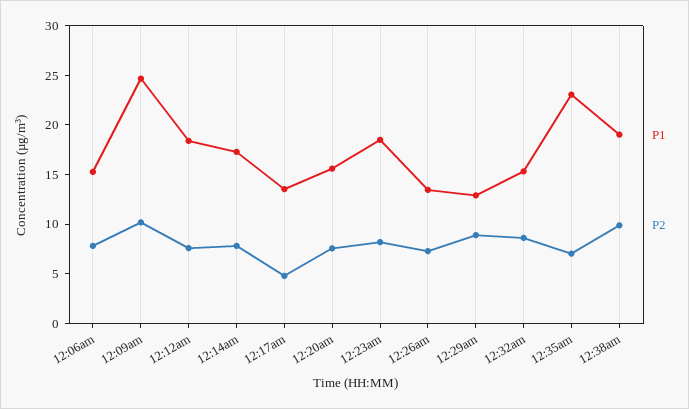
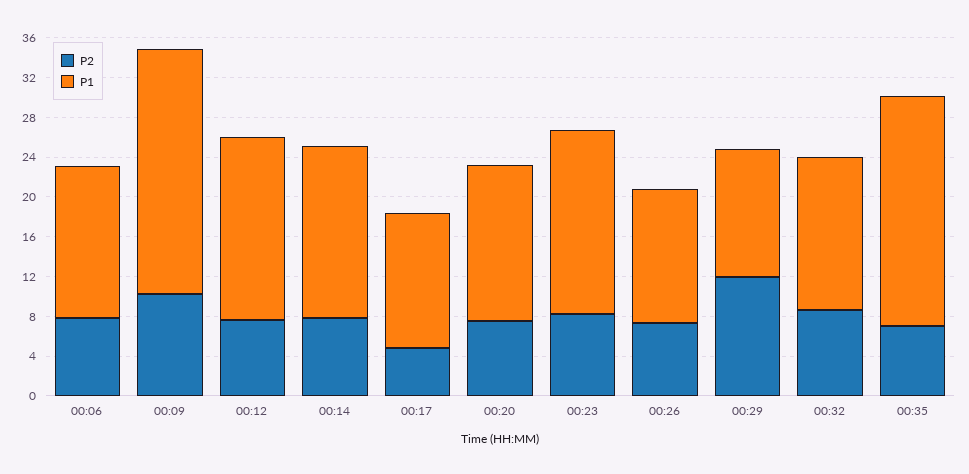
  {
    "P1": {
      "12:06am": 15,
      "12:09am": 25,
      "12:12am": 18,
      "12:14am": 17,
      "12:17am": 14,
      "12:20am": 16,
      "12:23am": 19,
      "12:26am": 13,
      "12:29am": 13,
      "12:32am": 15,
-     "12:35am": 23,
+     "12:35am": 23
-     "12:38am": 19
    },
    "P2": {
      "12:06am": 8,
      "12:09am": 10,
      "12:12am": 8,
      "12:14am": 8,
      "12:17am": 5,
      "12:20am": 8,
      "12:23am": 8,
      "12:26am": 7,
-     "12:29am": 9,
+     "12:29am": 12,
      "12:32am": 9,
-     "12:35am": 7,
+     "12:35am": 7
-     "12:38am": 10
    }
  }

